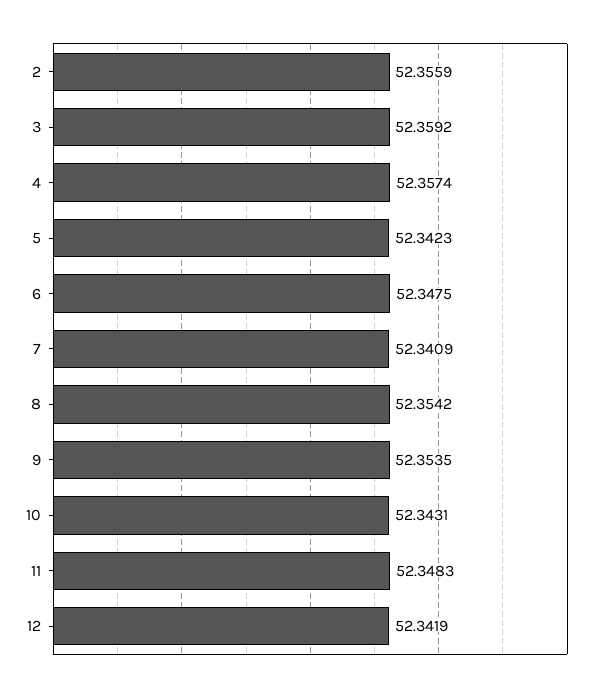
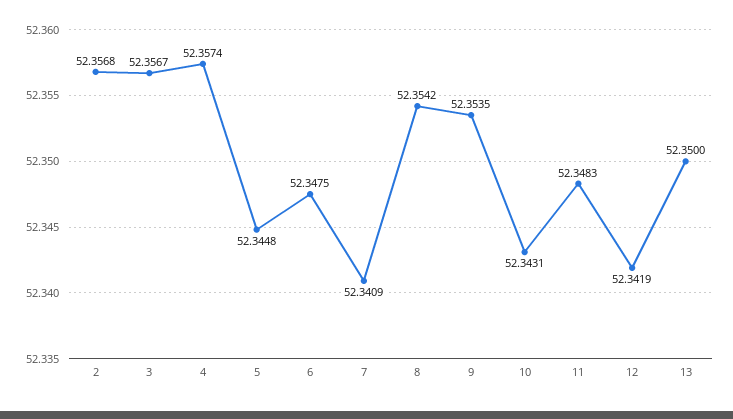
  {
-   "2": 52.3559,
+   "2": 52.3568,
-   "3": 52.3592,
+   "3": 52.3567,
    "4": 52.3574,
-   "5": 52.3423,
+   "5": 52.3448,
    "6": 52.3475,
    "7": 52.3409,
    "8": 52.3542,
    "9": 52.3535,
    "10": 52.3431,
    "11": 52.3483,
-   "12": 52.3419
+   "12": 52.3419,
+   "13": 52.35
  }

